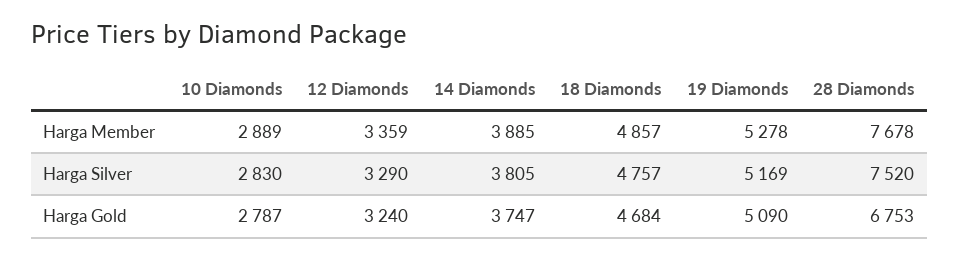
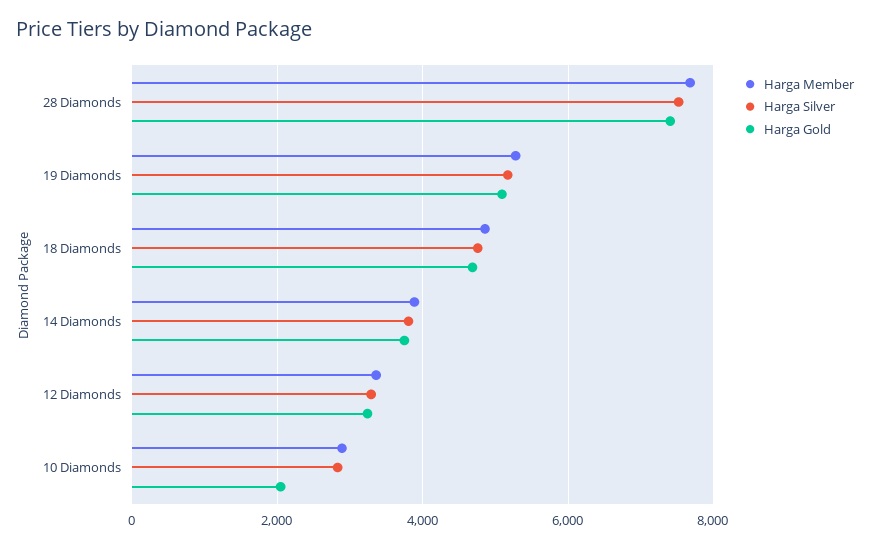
  {
    "Harga Member": {
      "10 Diamonds": 2889,
      "12 Diamonds": 3359,
      "14 Diamonds": 3885,
      "18 Diamonds": 4857,
      "19 Diamonds": 5278,
      "28 Diamonds": 7678
    },
    "Harga Silver": {
      "10 Diamonds": 2830,
      "12 Diamonds": 3290,
      "14 Diamonds": 3805,
      "18 Diamonds": 4757,
      "19 Diamonds": 5169,
      "28 Diamonds": 7520
    },
    "Harga Gold": {
-     "10 Diamonds": 2787,
+     "10 Diamonds": 2000,
      "12 Diamonds": 3240,
      "14 Diamonds": 3747,
      "18 Diamonds": 4684,
      "19 Diamonds": 5090,
-     "28 Diamonds": 6753
+     "28 Diamonds": 7400
    }
  }

